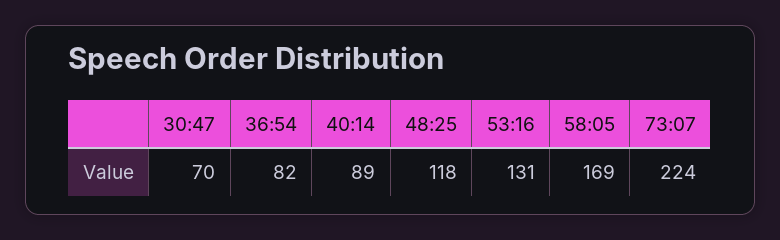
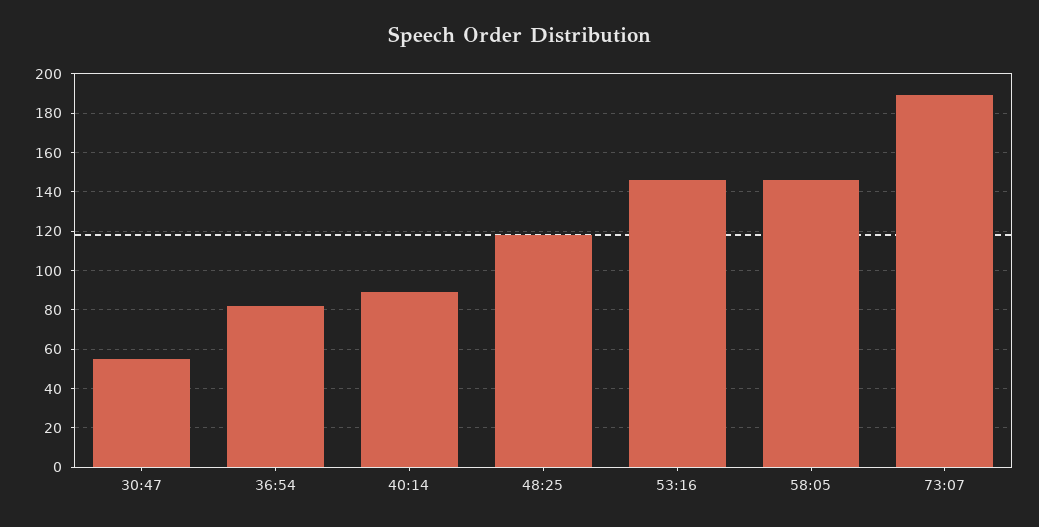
  {
-   "30:47": 70,
+   "30:47": 55,
    "36:54": 82,
    "40:14": 89,
    "48:25": 118,
-   "53:16": 131,
+   "53:16": 145,
-   "58:05": 169,
+   "58:05": 145,
-   "73:07": 224
+   "73:07": 190
  }

